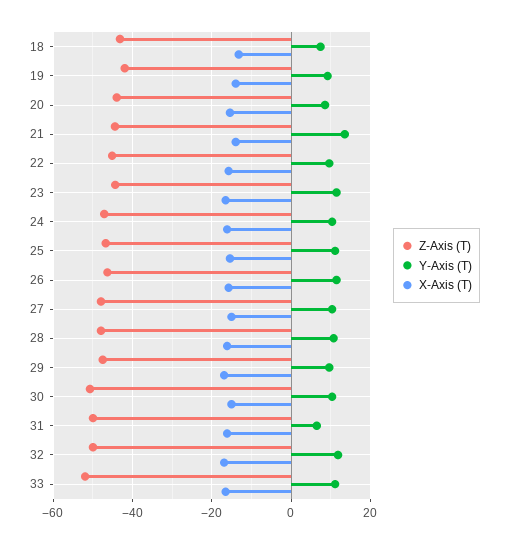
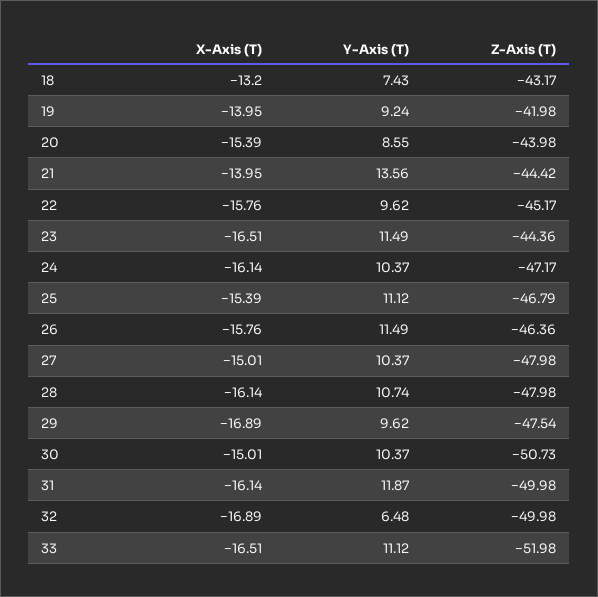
  {
    "Z-Axis (T)": {
      "18": -43.17,
      "19": -41.98,
      "20": -43.98,
      "21": -44.42,
      "22": -45.17,
      "23": -44.36,
      "24": -47.17,
      "25": -46.79,
      "26": -46.36,
      "27": -47.98,
      "28": -47.98,
      "29": -47.54,
      "30": -50.73,
      "31": -49.98,
      "32": -49.98,
      "33": -51.98
    },
    "Y-Axis (T)": {
      "18": 7.43,
      "19": 9.24,
      "20": 8.55,
      "21": 13.56,
      "22": 9.62,
      "23": 11.49,
      "24": 10.37,
      "25": 11.12,
      "26": 11.49,
      "27": 10.37,
      "28": 10.74,
      "29": 9.62,
      "30": 10.37,
-     "31": 6,
+     "31": 11.87,
-     "32": 12,
+     "32": 6.48,
      "33": 11.12
    },
    "X-Axis (T)": {
      "18": -13.2,
      "19": -13.95,
      "20": -15.39,
      "21": -13.95,
      "22": -15.76,
      "23": -16.51,
      "24": -16.14,
      "25": -15.39,
      "26": -15.76,
      "27": -15.01,
      "28": -16.14,
      "29": -16.89,
      "30": -15.01,
      "31": -16.14,
      "32": -16.89,
      "33": -16.51
    }
  }

